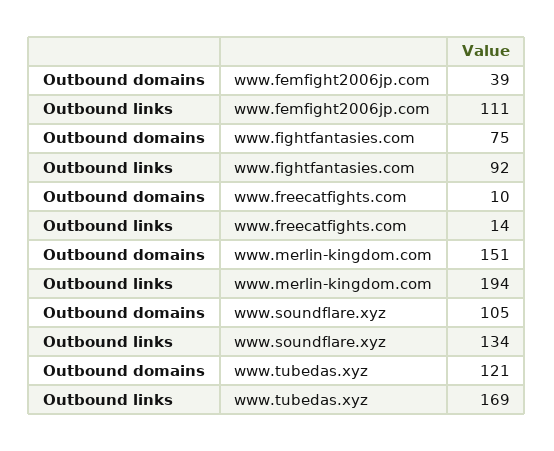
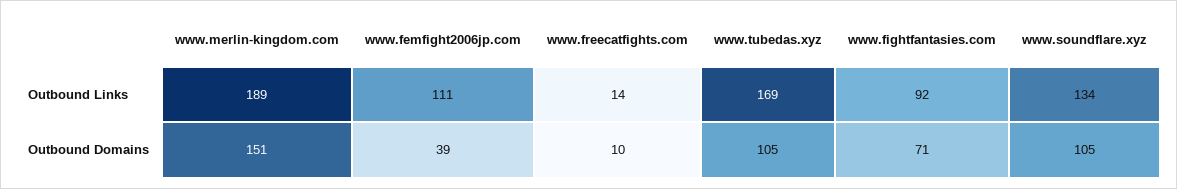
  {
    "Outbound domains": {
      "www.femfight2006jp.com": 39,
-     "www.fightfantasies.com": 75,
+     "www.fightfantasies.com": 71,
      "www.freecatfights.com": 10,
      "www.merlin-kingdom.com": 151,
      "www.soundflare.xyz": 105,
-     "www.tubedas.xyz": 121
+     "www.tubedas.xyz": 105
    },
    "Outbound links": {
      "www.femfight2006jp.com": 111,
      "www.fightfantasies.com": 92,
      "www.freecatfights.com": 14,
-     "www.merlin-kingdom.com": 194,
+     "www.merlin-kingdom.com": 189,
      "www.soundflare.xyz": 134,
      "www.tubedas.xyz": 169
    }
  }

